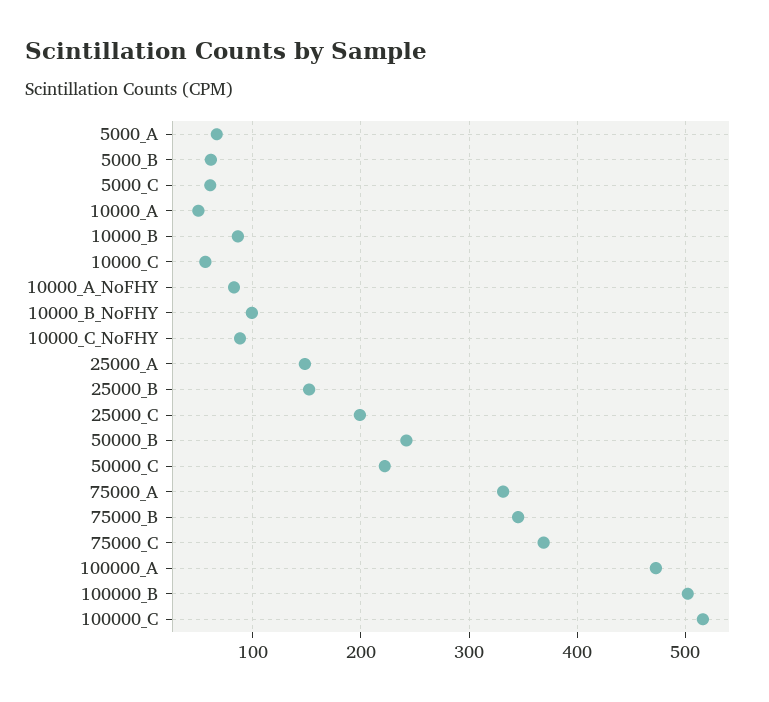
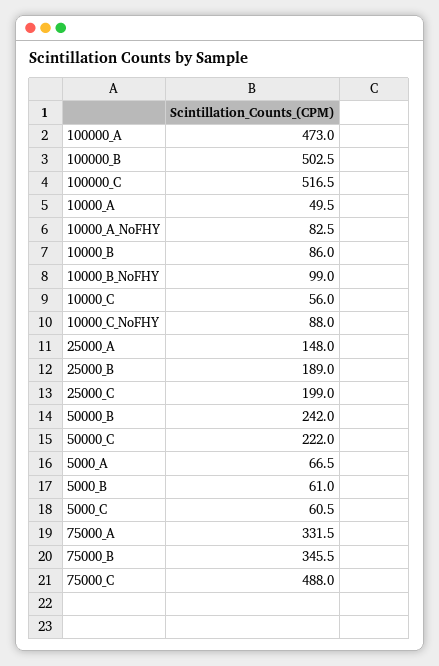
  {
    "5000_A": 66.5,
    "5000_B": 61,
    "5000_C": 60.5,
    "10000_A": 49.5,
    "10000_B": 86,
    "10000_C": 56,
    "10000_A_NoFHY": 82.5,
    "10000_B_NoFHY": 99,
    "10000_C_NoFHY": 88,
    "25000_A": 148,
-   "25000_B": 150,
+   "25000_B": 189,
    "25000_C": 199,
    "50000_B": 242,
    "50000_C": 222,
    "75000_A": 331.5,
    "75000_B": 345.5,
-   "75000_C": 370,
+   "75000_C": 488,
    "100000_A": 473,
    "100000_B": 502.5,
    "100000_C": 516.5
  }

